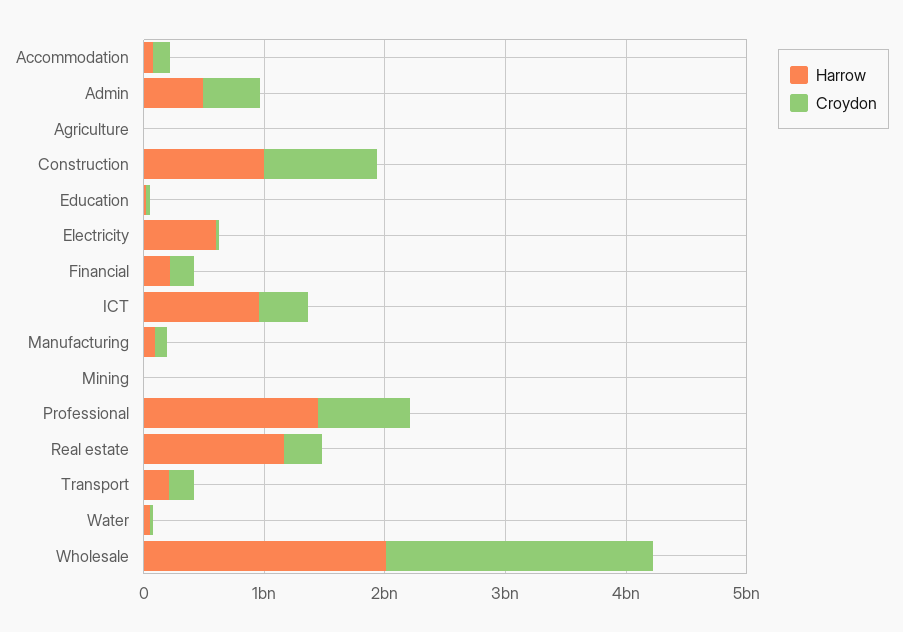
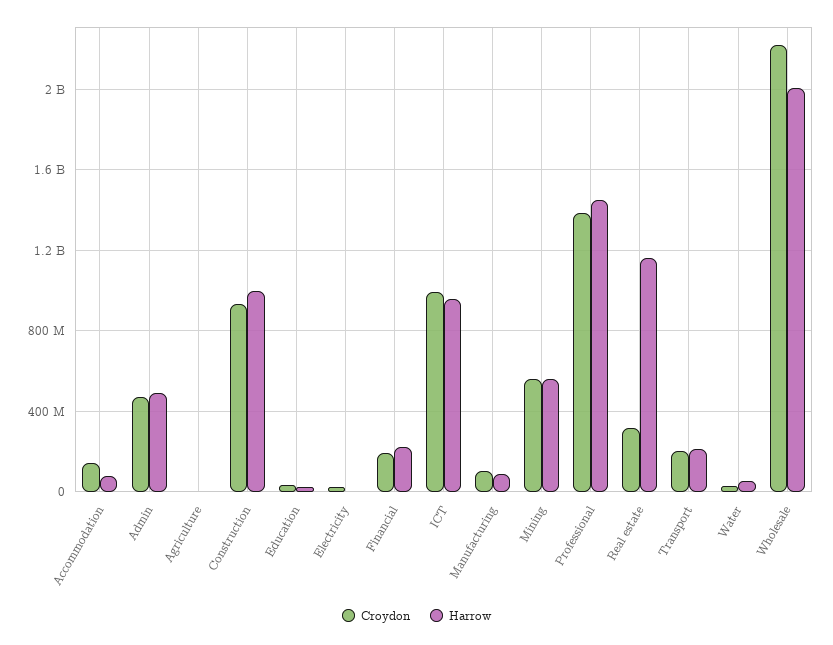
  {
    "Harrow": {
      "Accommodation": 100000000,
      "Admin": 500000000,
      "Agriculture": 0,
      "Construction": 1000000000,
      "Education": 0,
-     "Electricity": 600000000,
+     "Electricity": 0,
      "Financial": 200000000,
      "ICT": 950000000,
      "Manufacturing": 100000000,
-     "Mining": 0,
+     "Mining": 550000000,
      "Professional": 1450000000,
      "Real estate": 1150000000,
      "Transport": 200000000,
      "Water": 50000000,
      "Wholesale": 2000000000
    },
    "Croydon": {
      "Accommodation": 150000000,
      "Admin": 450000000,
      "Agriculture": 0,
      "Construction": 950000000,
      "Education": 50000000,
      "Electricity": 0,
      "Financial": 200000000,
-     "ICT": 400000000,
+     "ICT": 1000000000,
      "Manufacturing": 100000000,
-     "Mining": 0,
+     "Mining": 550000000,
-     "Professional": 800000000,
+     "Professional": 1400000000,
      "Real estate": 300000000,
      "Transport": 200000000,
      "Water": 50000000,
      "Wholesale": 2200000000
    }
  }

